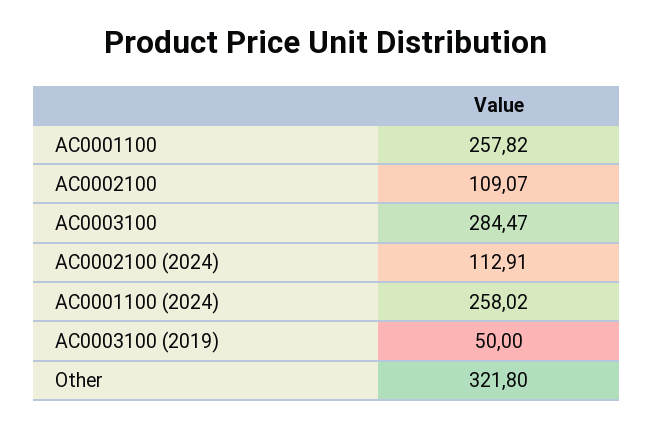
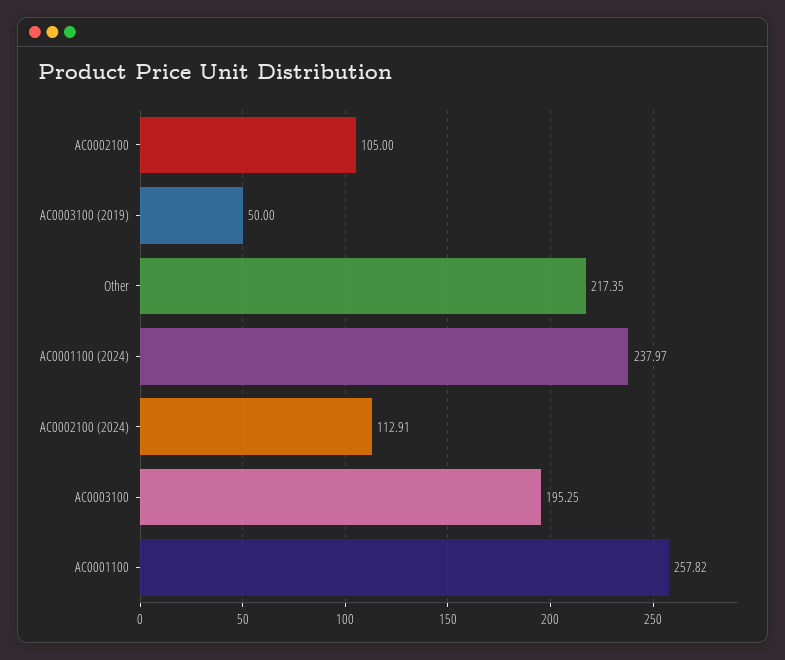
  {
    "AC0001100": 257.82,
-   "AC0002100": 109.07,
+   "AC0002100": 105,
-   "AC0003100": 284.47,
+   "AC0003100": 195.25,
    "AC0002100 (2024)": 112.91,
-   "AC0001100 (2024)": 258.02,
+   "AC0001100 (2024)": 237.97,
    "AC0003100 (2019)": 50,
-   "Other": 321.8
+   "Other": 217.35
  }

